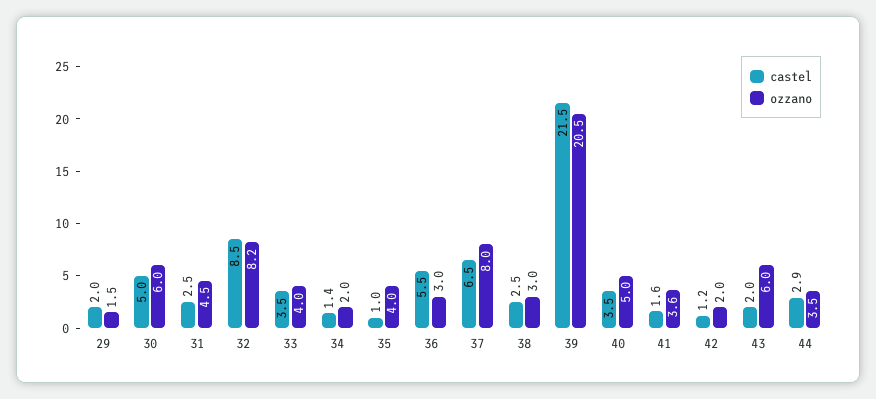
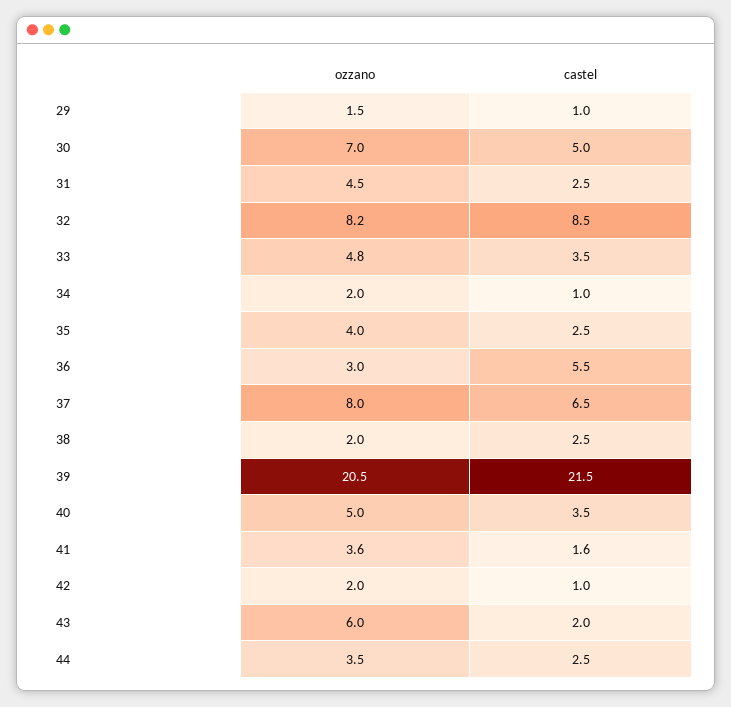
  {
    "castel": {
-     "29": 2,
+     "29": 1,
      "30": 5,
      "31": 2.5,
      "32": 8.5,
      "33": 3.5,
-     "34": 1.4,
+     "34": 1,
-     "35": 1,
+     "35": 2.5,
      "36": 5.5,
      "37": 6.5,
      "38": 2.5,
      "39": 21.5,
      "40": 3.5,
      "41": 1.6,
-     "42": 1.2,
+     "42": 1,
      "43": 2,
-     "44": 2.9
+     "44": 2.5
    },
    "ozzano": {
      "29": 1.5,
-     "30": 6,
+     "30": 7,
      "31": 4.5,
      "32": 8.2,
-     "33": 4,
+     "33": 4.8,
      "34": 2,
      "35": 4,
      "36": 3,
      "37": 8,
-     "38": 3,
+     "38": 2,
      "39": 20.5,
      "40": 5,
      "41": 3.6,
      "42": 2,
      "43": 6,
      "44": 3.5
    }
  }

